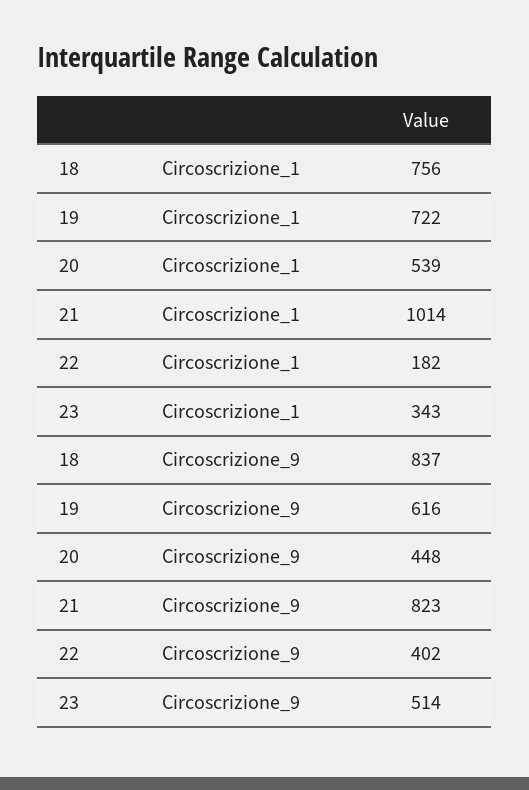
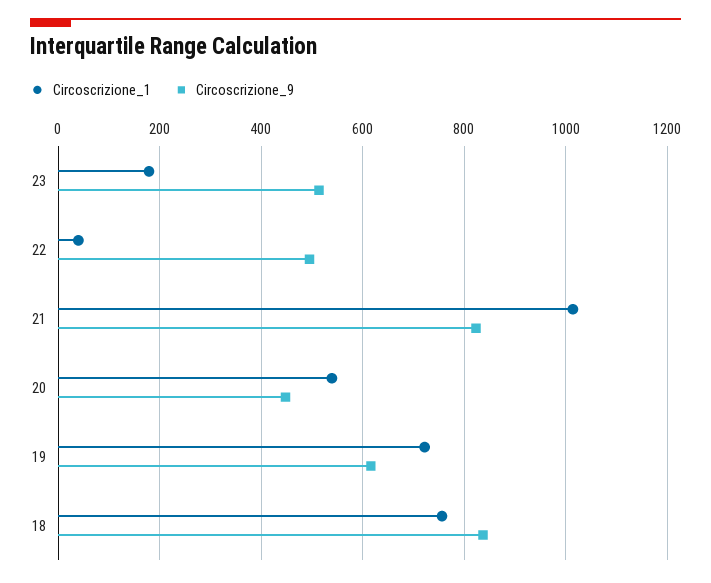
  {
    "Circoscrizione_1": {
      "18": 756,
      "19": 722,
      "20": 539,
      "21": 1014,
-     "22": 182,
+     "22": 40,
-     "23": 343
+     "23": 180
    },
    "Circoscrizione_9": {
      "18": 837,
      "19": 616,
      "20": 448,
      "21": 823,
-     "22": 402,
+     "22": 500,
      "23": 514
    }
  }

